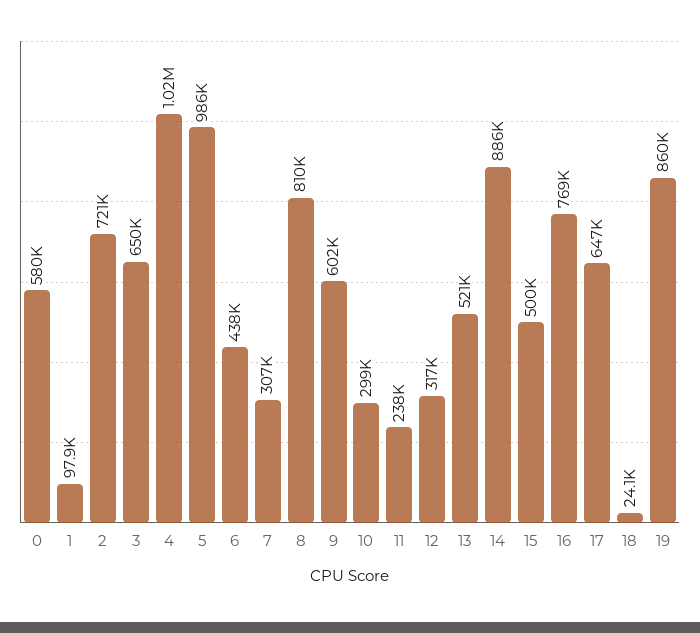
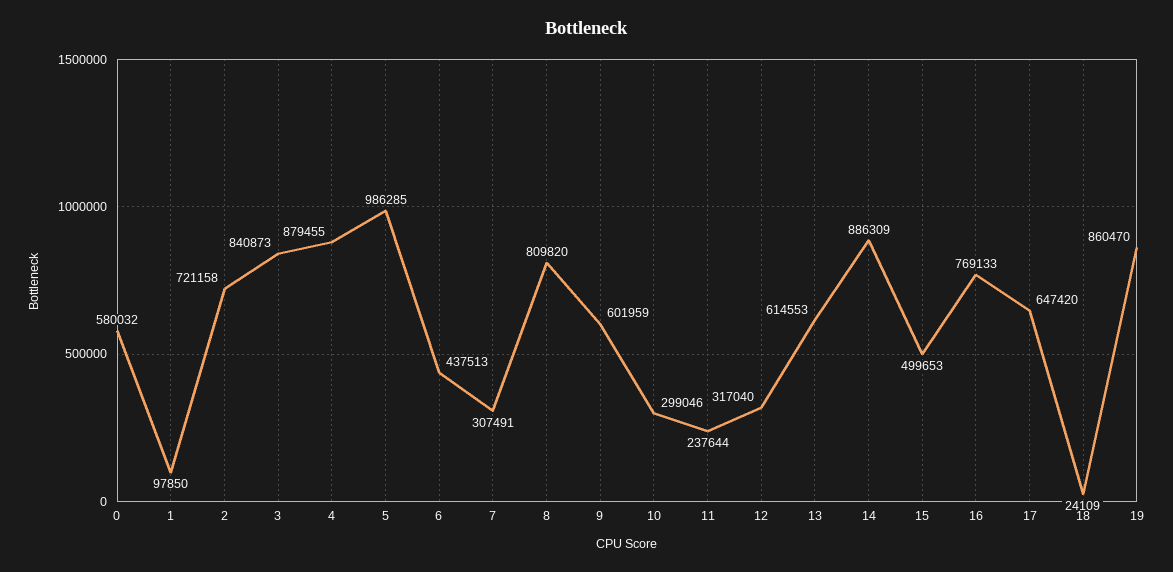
  {
    "0": 580032,
    "1": 97850,
    "2": 721158,
-   "3": 650000,
+   "3": 840873,
-   "4": 1020000,
+   "4": 879455,
    "5": 986285,
    "6": 437513,
    "7": 307491,
    "8": 809820,
    "9": 601959,
    "10": 299046,
    "11": 237644,
    "12": 317040,
-   "13": 521000,
+   "13": 614553,
    "14": 886309,
    "15": 499653,
    "16": 769133,
    "17": 647420,
    "18": 24109,
    "19": 860470
  }

